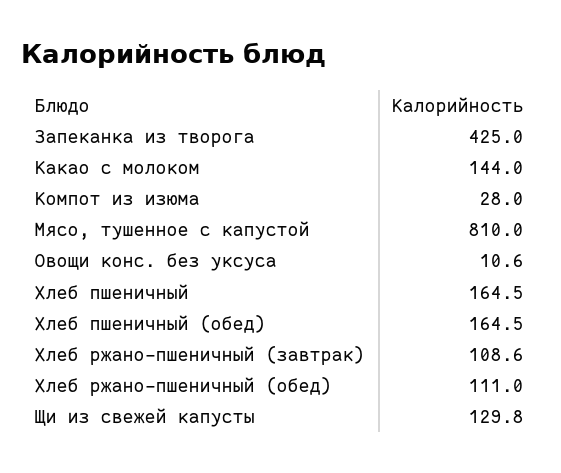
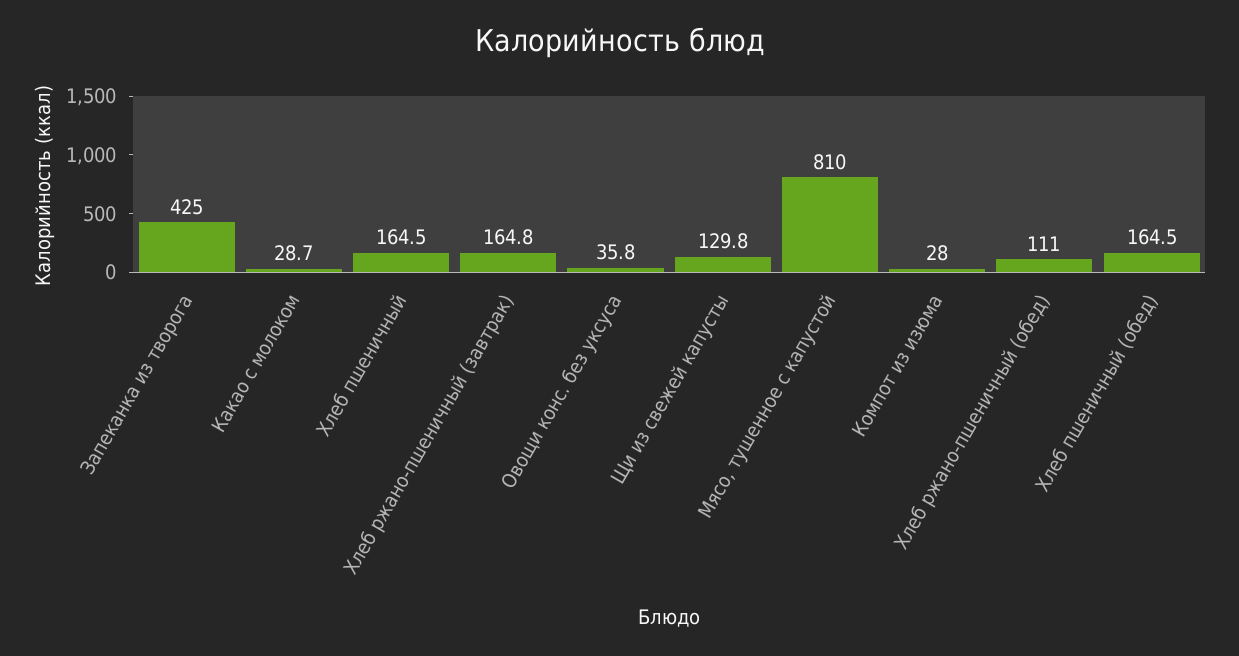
  {
    "Запеканка из творога": 425,
-   "Какао с молоком": 144,
+   "Какао с молоком": 28.7,
    "Компот из изюма": 28,
    "Мясо, тушенное с капустой": 810,
-   "Овощи конс. без уксуса": 10.6,
+   "Овощи конс. без уксуса": 35.8,
    "Хлеб пшеничный": 164.5,
    "Хлеб пшеничный (обед)": 164.5,
-   "Хлеб ржано-пшеничный (завтрак)": 108.6,
+   "Хлеб ржано-пшеничный (завтрак)": 164.8,
    "Хлеб ржано-пшеничный (обед)": 111,
    "Щи из свежей капусты": 129.8
  }

